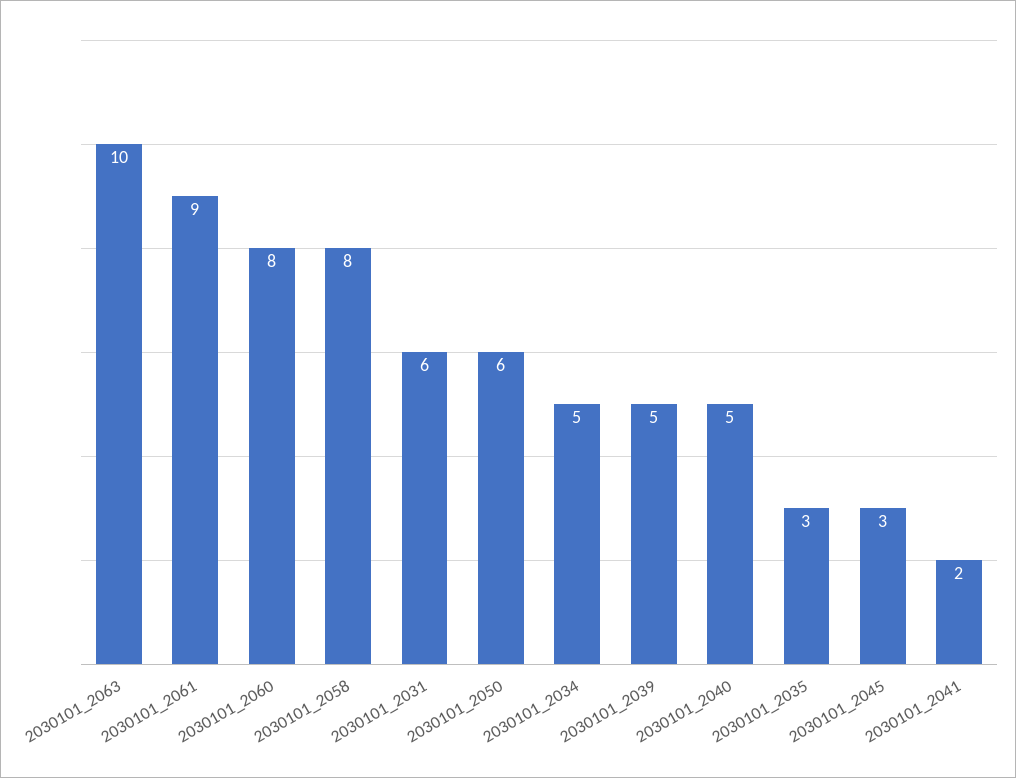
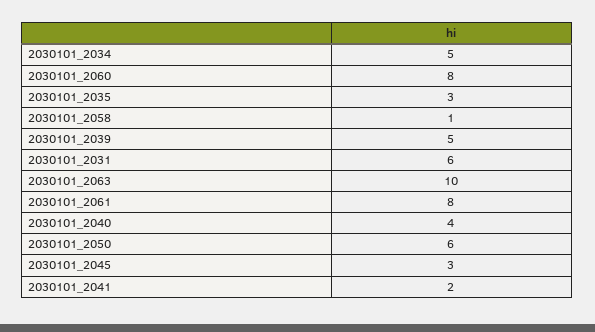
  {
    "2030101_2063": 10,
-   "2030101_2061": 9,
+   "2030101_2061": 8,
    "2030101_2060": 8,
-   "2030101_2058": 8,
+   "2030101_2058": 1,
    "2030101_2031": 6,
    "2030101_2050": 6,
    "2030101_2034": 5,
    "2030101_2039": 5,
-   "2030101_2040": 5,
+   "2030101_2040": 4,
    "2030101_2035": 3,
    "2030101_2045": 3,
    "2030101_2041": 2
  }

